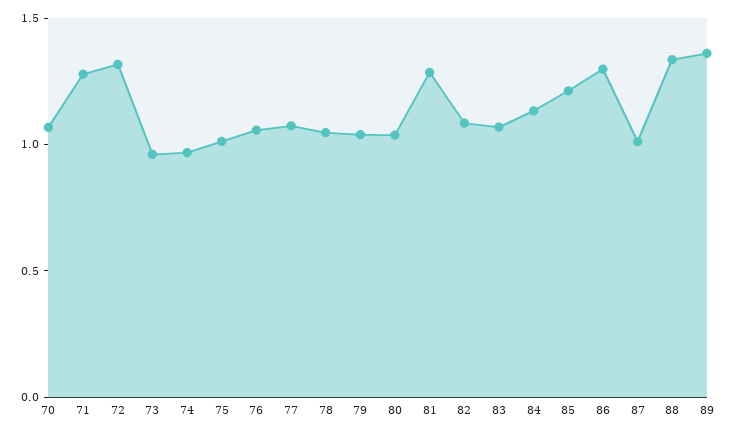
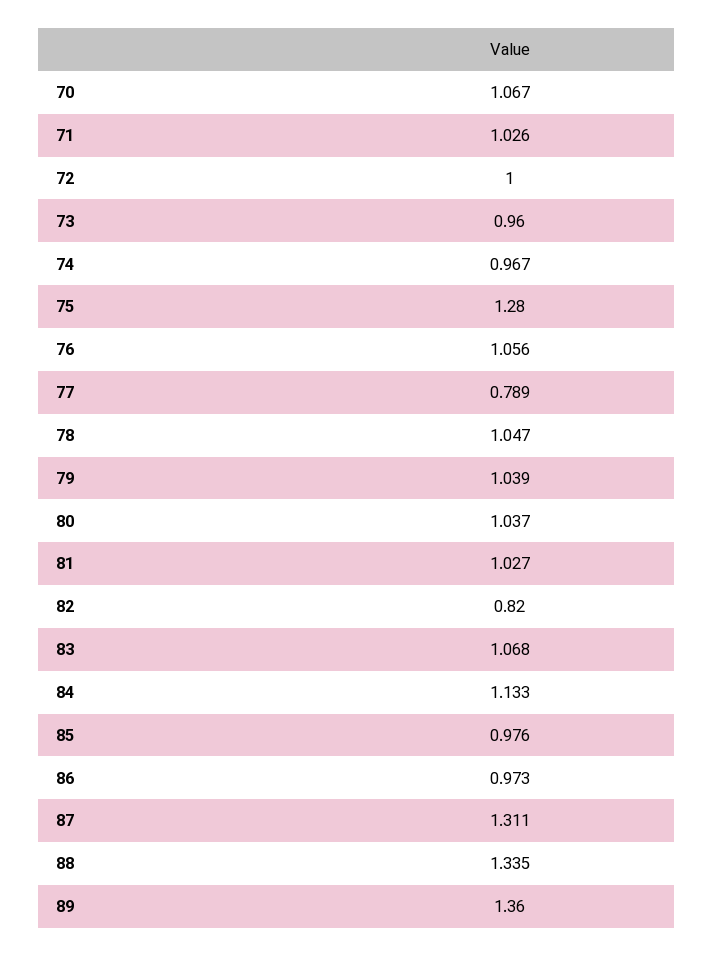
  {
    "70": 1.067,
-   "71": 1.3,
+   "71": 1.026,
-   "72": 1.3,
+   "72": 1,
    "73": 0.96,
    "74": 0.967,
-   "75": 1,
+   "75": 1.28,
    "76": 1.056,
-   "77": 1.1,
+   "77": 0.789,
    "78": 1.047,
    "79": 1.039,
    "80": 1.037,
-   "81": 1.3,
+   "81": 1.027,
-   "82": 1.1,
+   "82": 0.82,
    "83": 1.068,
    "84": 1.133,
-   "85": 1.2,
+   "85": 0.976,
-   "86": 1.3,
+   "86": 0.973,
-   "87": 1,
+   "87": 1.311,
    "88": 1.335,
    "89": 1.36
  }

